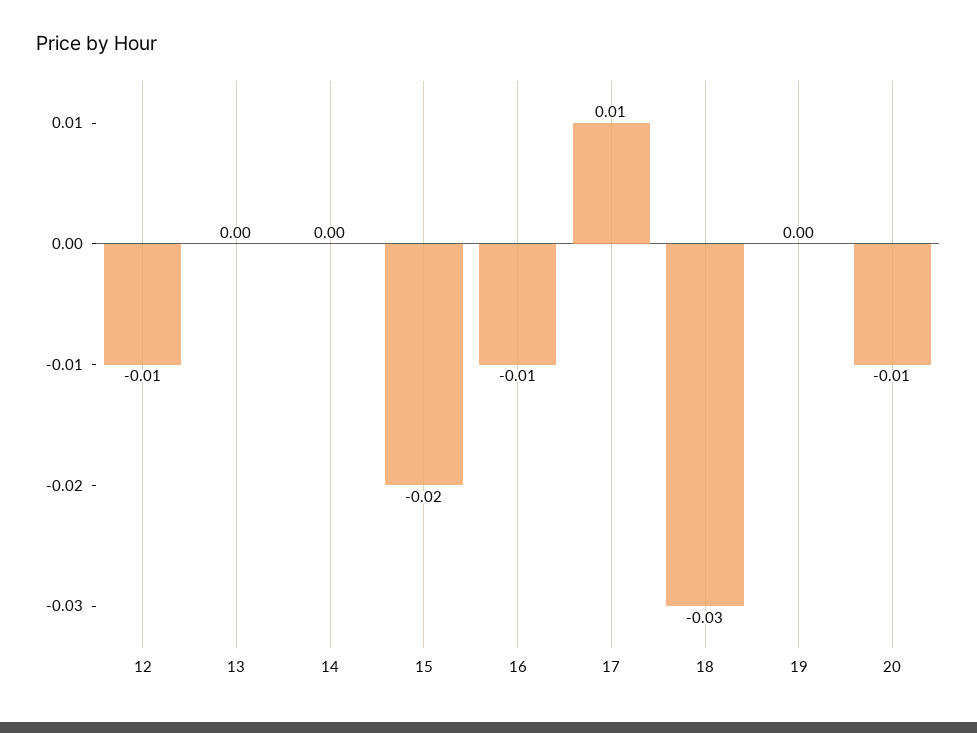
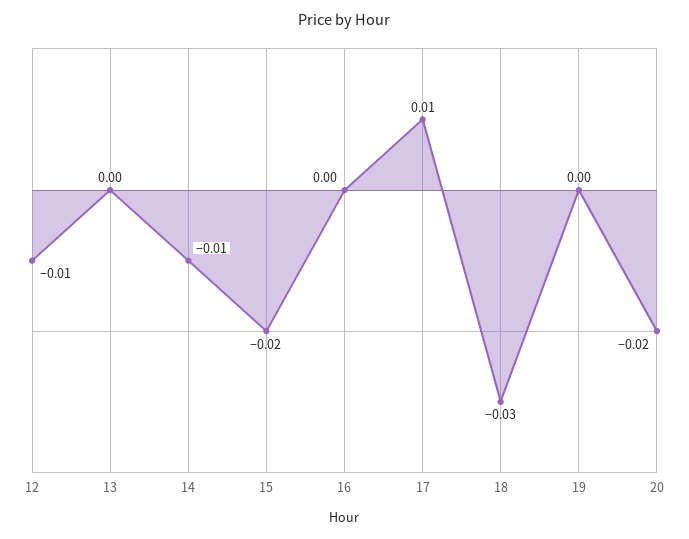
  {
    "12": -0.01,
    "13": 0,
-   "14": 0,
+   "14": -0.01,
    "15": -0.02,
-   "16": -0.01,
+   "16": 0,
    "17": 0.01,
    "18": -0.03,
    "19": 0,
-   "20": -0.01
+   "20": -0.02
  }

